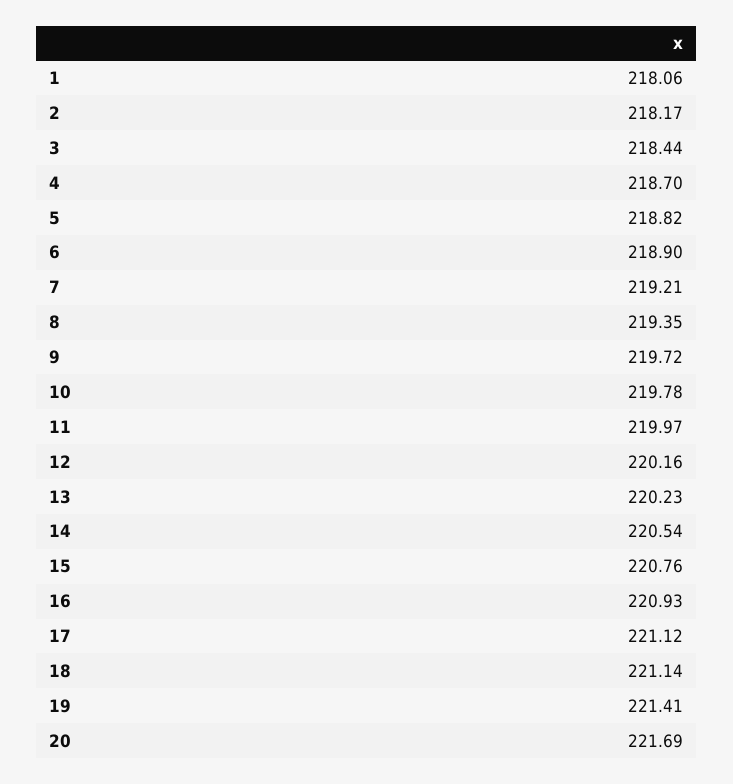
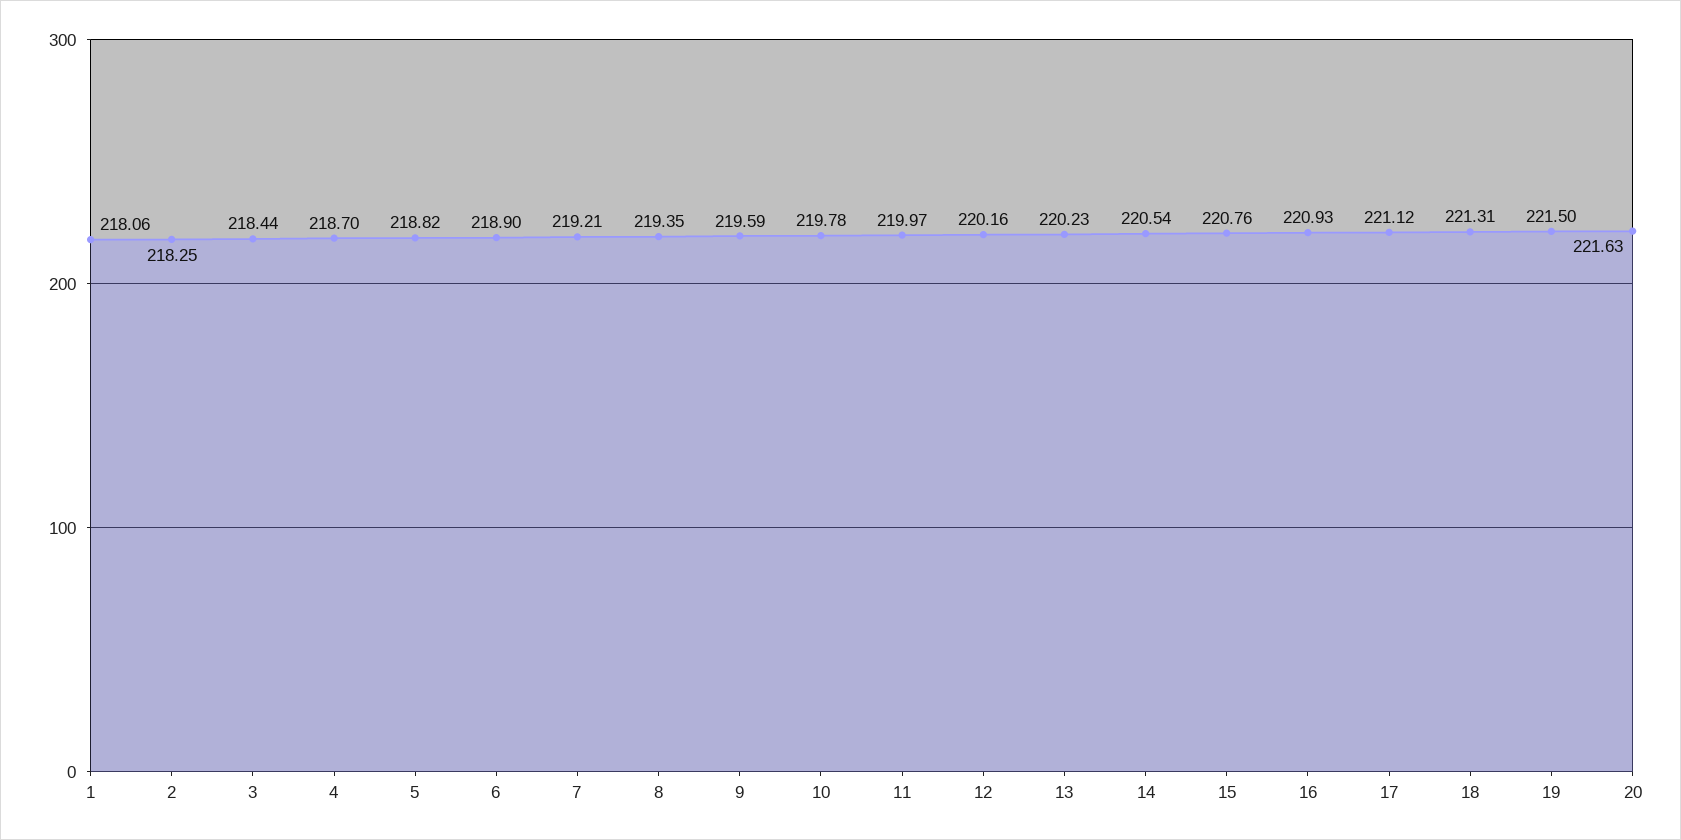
  {
    "1": 218.06,
-   "2": 218.17,
+   "2": 218.25,
    "3": 218.44,
    "4": 218.7,
    "5": 218.82,
    "6": 218.9,
    "7": 219.21,
    "8": 219.35,
-   "9": 219.72,
+   "9": 219.59,
    "10": 219.78,
    "11": 219.97,
    "12": 220.16,
    "13": 220.23,
    "14": 220.54,
    "15": 220.76,
    "16": 220.93,
    "17": 221.12,
-   "18": 221.14,
+   "18": 221.31,
-   "19": 221.41,
+   "19": 221.5,
-   "20": 221.69
+   "20": 221.63
  }

